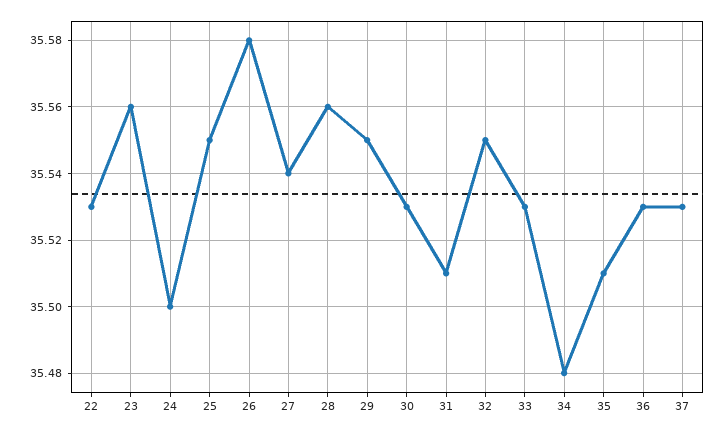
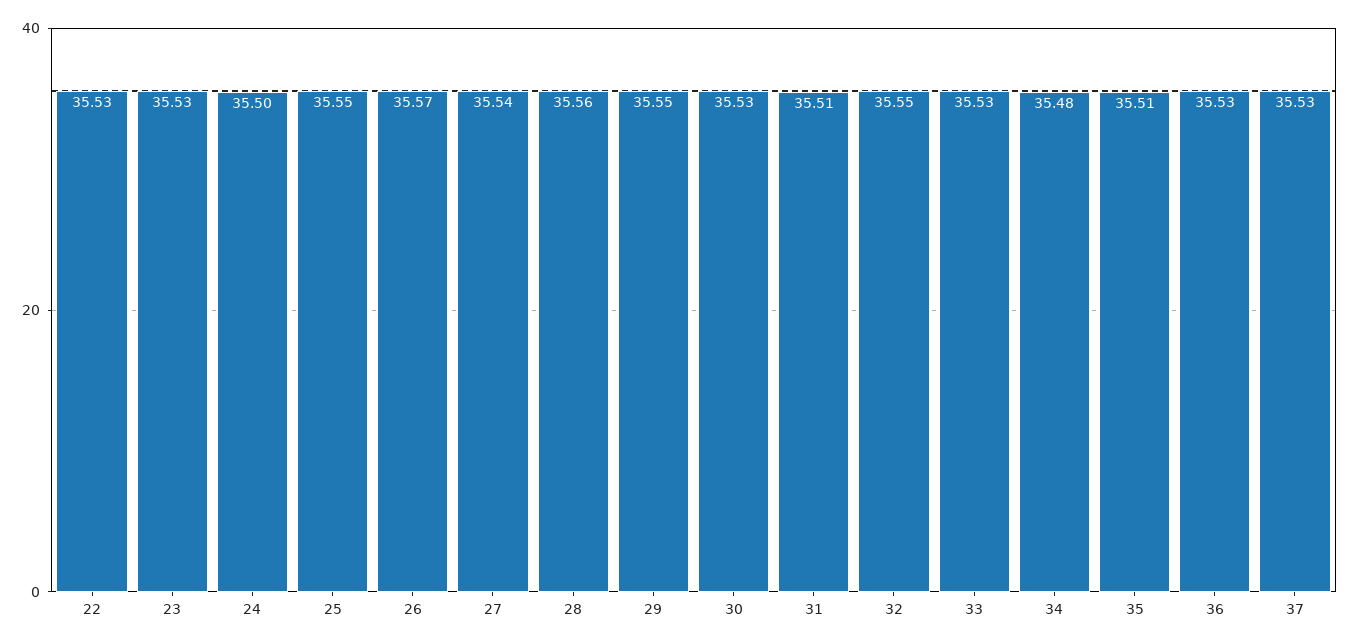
  {
    "22": 35.53,
-   "23": 35.56,
+   "23": 35.53,
    "24": 35.5,
    "25": 35.55,
-   "26": 35.58,
+   "26": 35.57,
    "27": 35.54,
    "28": 35.56,
    "29": 35.55,
    "30": 35.53,
    "31": 35.51,
    "32": 35.55,
    "33": 35.53,
    "34": 35.48,
    "35": 35.51,
    "36": 35.53,
    "37": 35.53
  }

